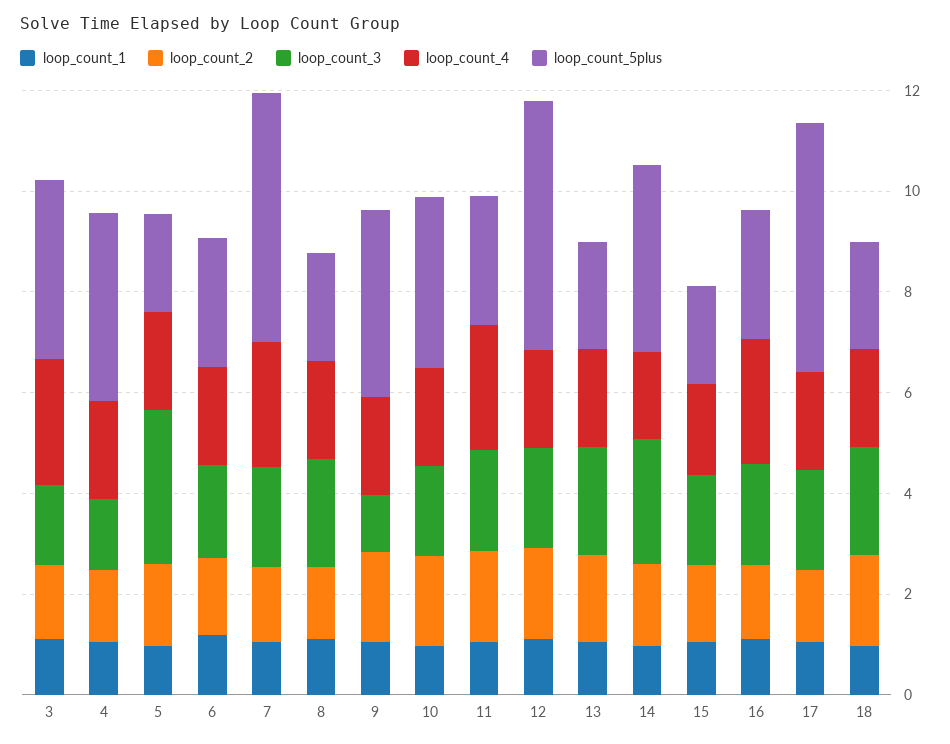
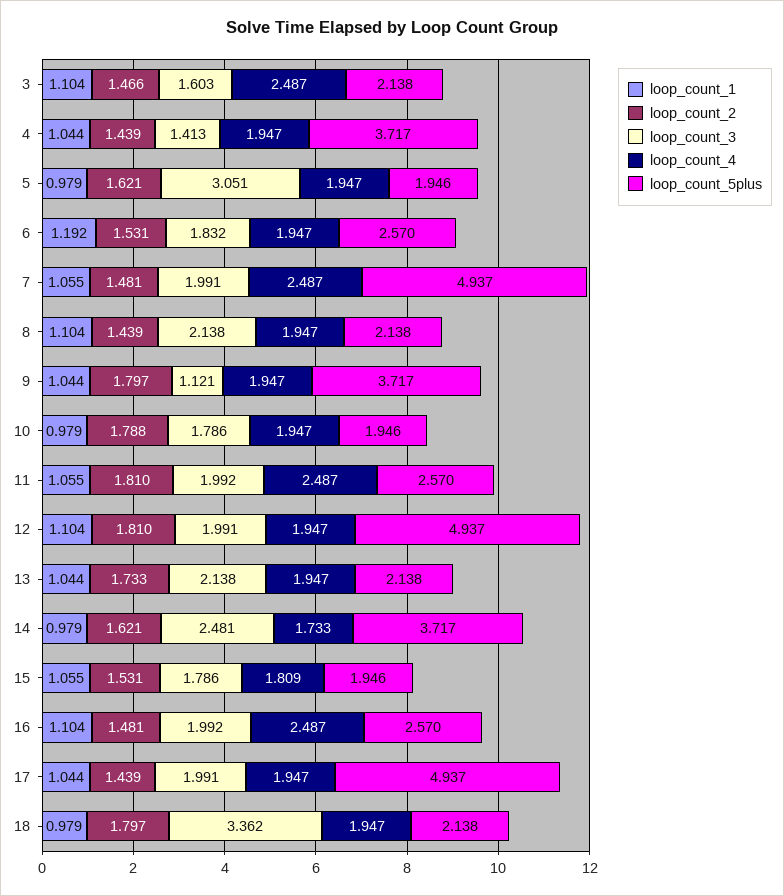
  {
    "loop_count_1": {
      "3": 1.104,
      "4": 1.044,
      "5": 0.979,
      "6": 1.192,
      "7": 1.055,
      "8": 1.104,
      "9": 1.044,
      "10": 0.979,
      "11": 1.055,
      "12": 1.104,
      "13": 1.044,
      "14": 0.979,
      "15": 1.055,
      "16": 1.104,
      "17": 1.044,
      "18": 0.979
    },
    "loop_count_2": {
      "3": 1.466,
      "4": 1.439,
      "5": 1.621,
      "6": 1.531,
      "7": 1.481,
      "8": 1.439,
      "9": 1.797,
      "10": 1.788,
      "11": 1.81,
      "12": 1.81,
      "13": 1.733,
      "14": 1.621,
      "15": 1.531,
      "16": 1.481,
      "17": 1.439,
      "18": 1.797
    },
    "loop_count_3": {
      "3": 1.603,
      "4": 1.413,
      "5": 3.051,
      "6": 1.832,
      "7": 1.991,
      "8": 2.138,
      "9": 1.121,
      "10": 1.786,
      "11": 1.992,
      "12": 1.991,
      "13": 2.138,
      "14": 2.481,
      "15": 1.786,
      "16": 1.992,
      "17": 1.991,
-     "18": 2
+     "18": 3.362
    },
    "loop_count_4": {
      "3": 2.487,
      "4": 1.947,
      "5": 1.947,
      "6": 1.947,
      "7": 2.487,
      "8": 1.947,
      "9": 1.947,
      "10": 1.947,
      "11": 2.487,
      "12": 1.947,
      "13": 1.947,
      "14": 1.733,
      "15": 1.809,
      "16": 2.487,
      "17": 1.947,
      "18": 1.947
    },
    "loop_count_5plus": {
-     "3": 3.5,
+     "3": 2.138,
      "4": 3.717,
      "5": 1.946,
      "6": 2.57,
      "7": 4.937,
      "8": 2.138,
      "9": 3.717,
-     "10": 3.5,
+     "10": 1.946,
      "11": 2.57,
      "12": 4.937,
      "13": 2.138,
      "14": 3.717,
      "15": 1.946,
      "16": 2.57,
      "17": 4.937,
      "18": 2.138
    }
  }

